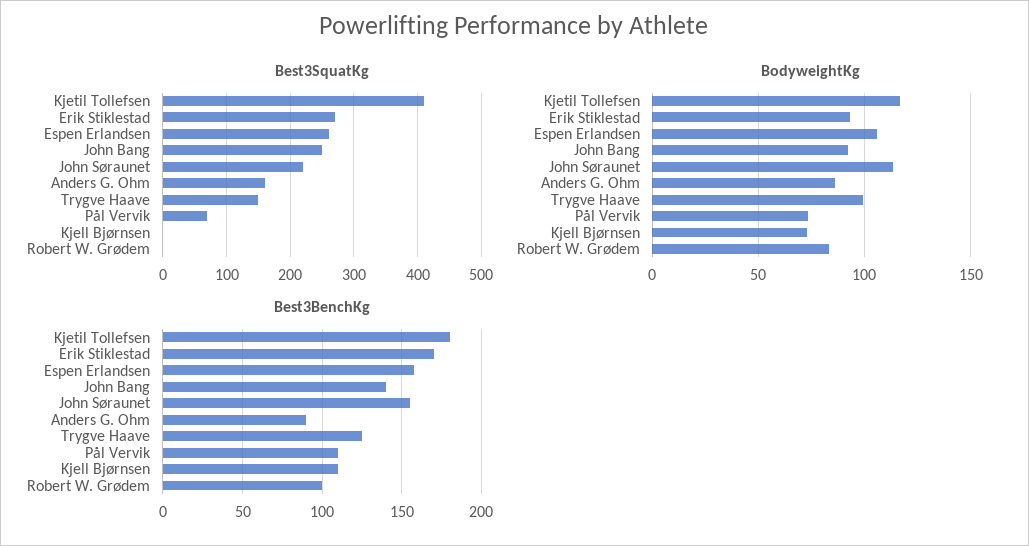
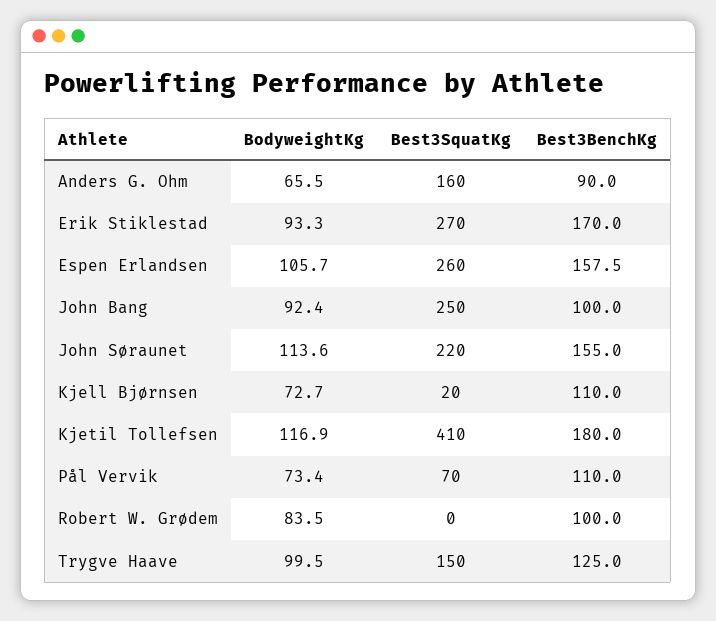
  {
    "Best3SquatKg": {
      "Kjetil Tollefsen": 410,
      "Erik Stiklestad": 270,
      "Espen Erlandsen": 260,
      "John Bang": 250,
      "John Søraunet": 220,
      "Anders G. Ohm": 160,
      "Trygve Haave": 150,
      "Pål Vervik": 70,
-     "Kjell Bjørnsen": 0,
+     "Kjell Bjørnsen": 20,
      "Robert W. Grødem": 0
    },
    "BodyweightKg": {
      "Kjetil Tollefsen": 116.9,
      "Erik Stiklestad": 93.3,
      "Espen Erlandsen": 105.7,
      "John Bang": 92.4,
      "John Søraunet": 113.6,
-     "Anders G. Ohm": 85,
+     "Anders G. Ohm": 65.5,
      "Trygve Haave": 99.5,
      "Pål Vervik": 73.4,
      "Kjell Bjørnsen": 72.7,
      "Robert W. Grødem": 83.5
    },
    "Best3BenchKg": {
      "Kjetil Tollefsen": 180,
      "Erik Stiklestad": 170,
      "Espen Erlandsen": 157.5,
-     "John Bang": 140,
+     "John Bang": 100,
      "John Søraunet": 155,
      "Anders G. Ohm": 90,
      "Trygve Haave": 125,
      "Pål Vervik": 110,
      "Kjell Bjørnsen": 110,
      "Robert W. Grødem": 100
    }
  }

